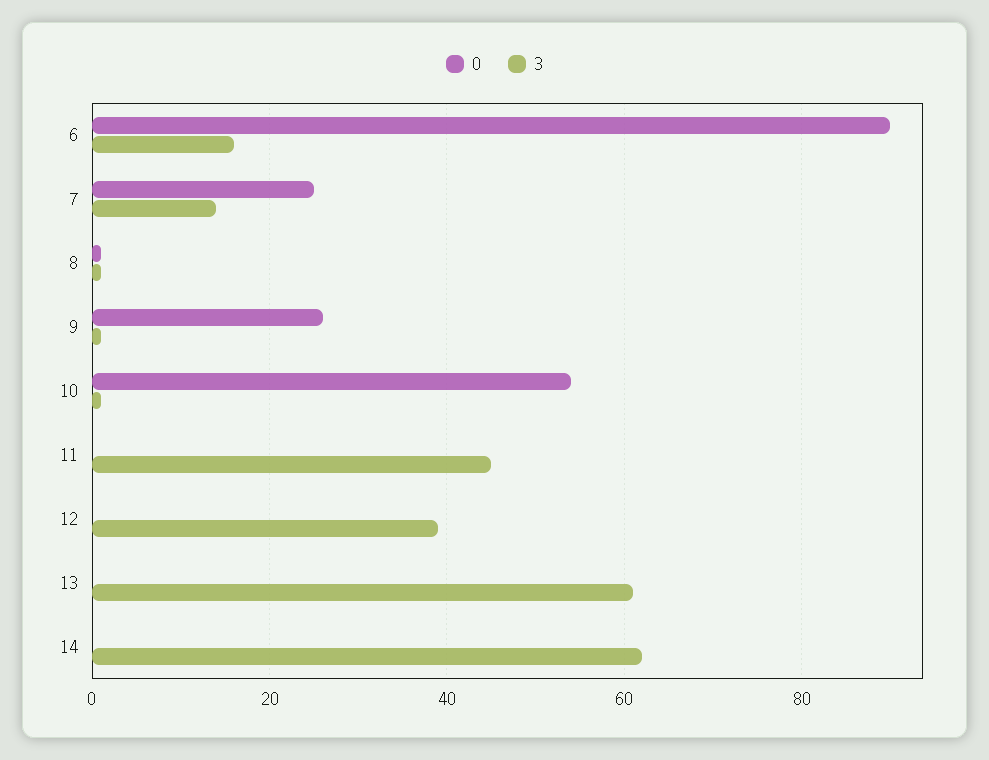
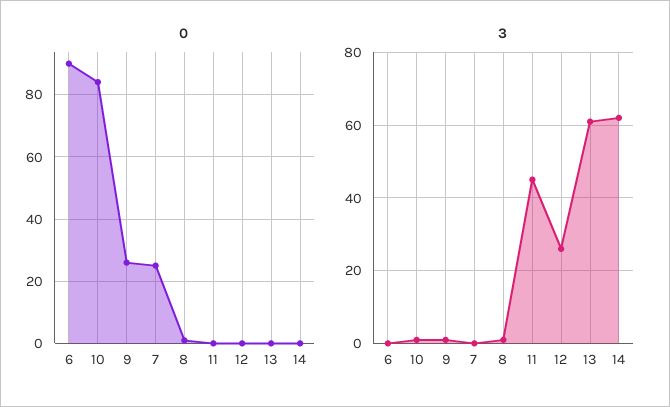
  {
    "0": {
      "6": 90,
      "7": 25,
      "8": 0,
      "9": 25,
-     "10": 55,
+     "10": 85,
      "11": 0,
      "12": 0,
      "13": 0,
      "14": 0
    },
    "3": {
-     "6": 15,
+     "6": 0,
-     "7": 15,
+     "7": 0,
      "8": 0,
      "9": 0,
      "10": 0,
      "11": 45,
-     "12": 40,
+     "12": 25,
      "13": 60,
      "14": 60
    }
  }

